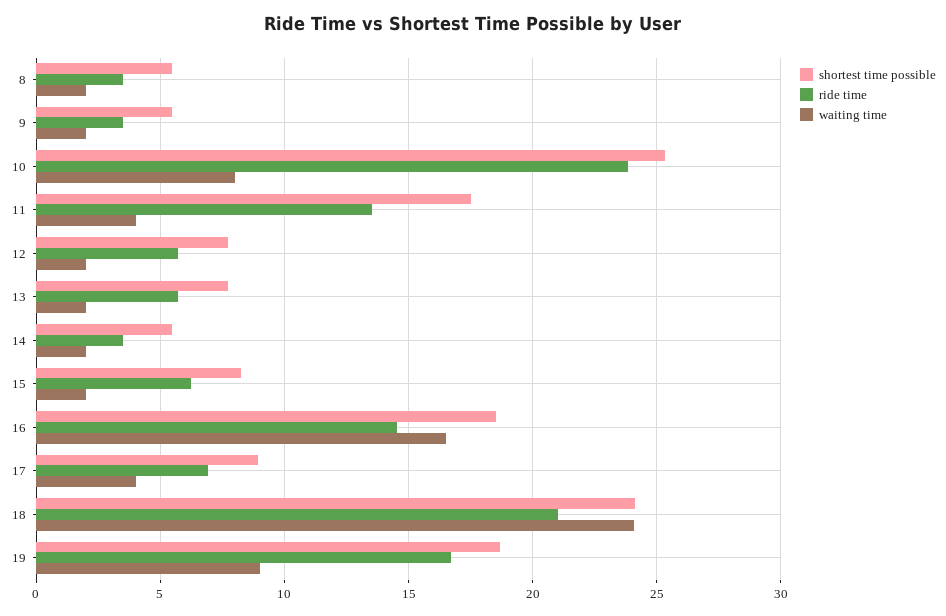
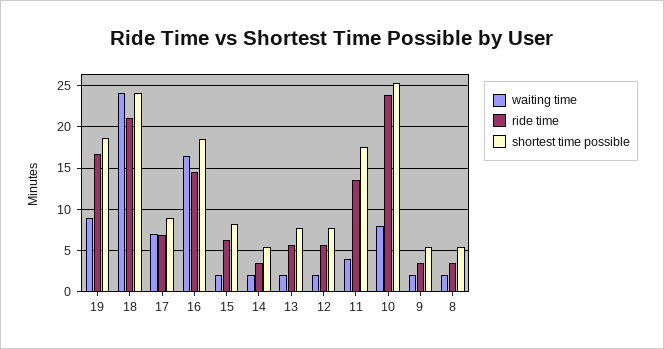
  {
    "shortest time possible": {
      "8": 5.5,
      "9": 5.5,
      "10": 25.5,
      "11": 17.5,
      "12": 7.5,
      "13": 7.5,
      "14": 5.5,
      "15": 8,
      "16": 18.5,
      "17": 9,
      "18": 24,
      "19": 18.5
    },
    "ride time": {
      "8": 3.5,
      "9": 3.5,
      "10": 24,
      "11": 13.5,
      "12": 5.5,
      "13": 5.5,
      "14": 3.5,
      "15": 6,
      "16": 14.5,
      "17": 7,
      "18": 21,
      "19": 16.5
    },
    "waiting time": {
      "8": 2,
      "9": 2,
      "10": 8,
      "11": 4,
      "12": 2,
      "13": 2,
      "14": 2,
      "15": 2,
      "16": 16.5,
-     "17": 4,
+     "17": 7,
      "18": 24,
      "19": 9
    }
  }

